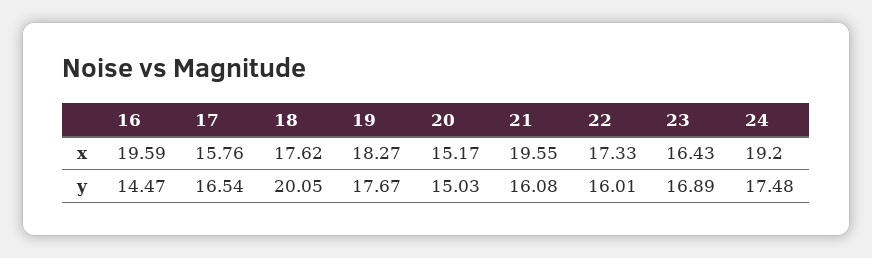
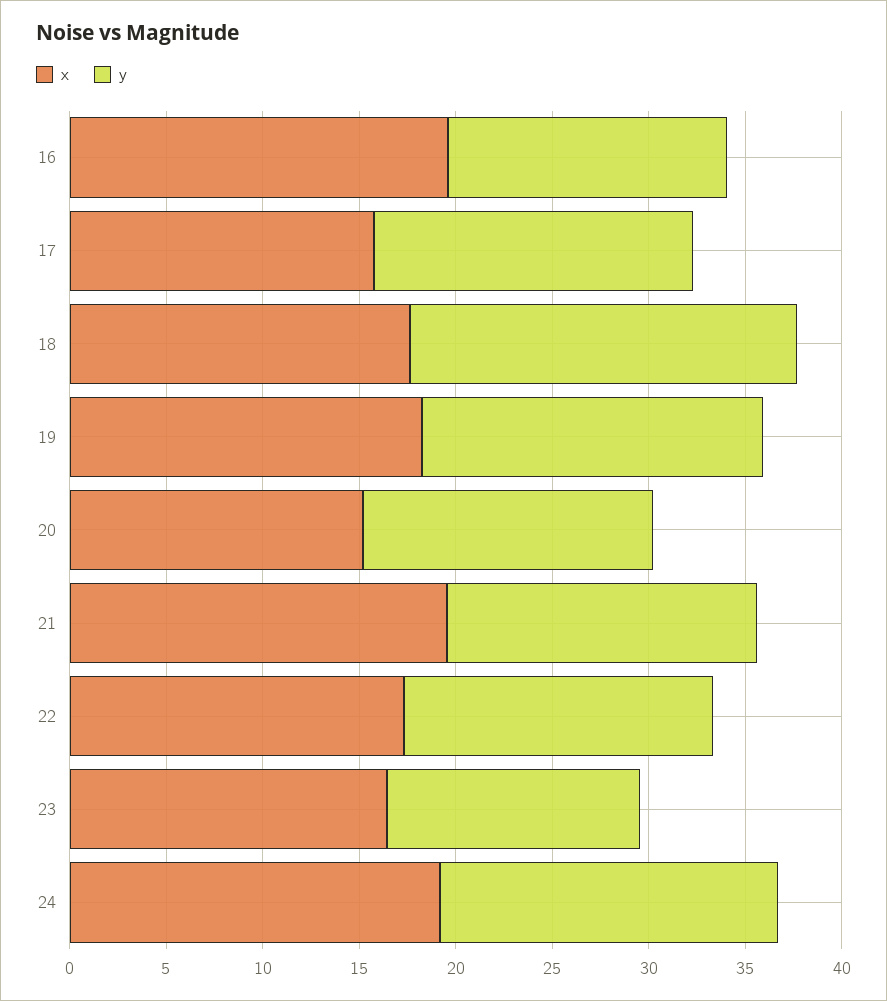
  {
    "x": {
      "16": 19.59,
      "17": 15.76,
      "18": 17.62,
      "19": 18.27,
      "20": 15.17,
      "21": 19.55,
      "22": 17.33,
      "23": 16.43,
      "24": 19.2
    },
    "y": {
      "16": 14.47,
      "17": 16.54,
      "18": 20.05,
      "19": 17.67,
      "20": 15.03,
      "21": 16.08,
      "22": 16.01,
-     "23": 16.89,
+     "23": 13,
      "24": 17.48
    }
  }

